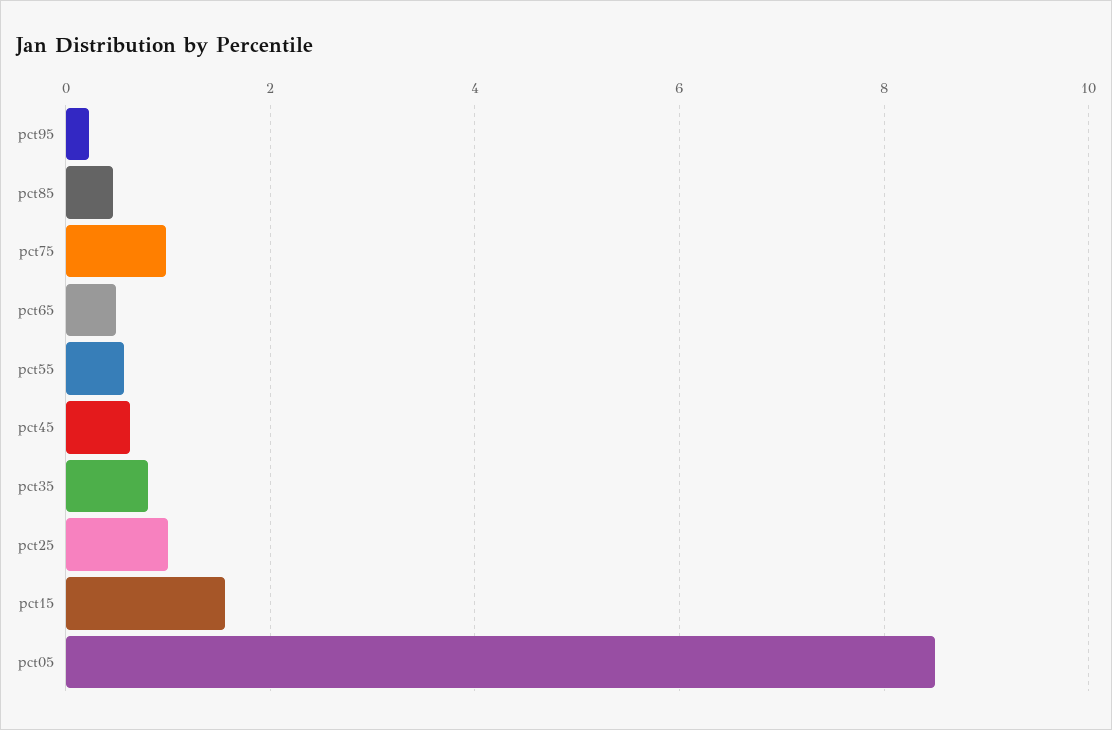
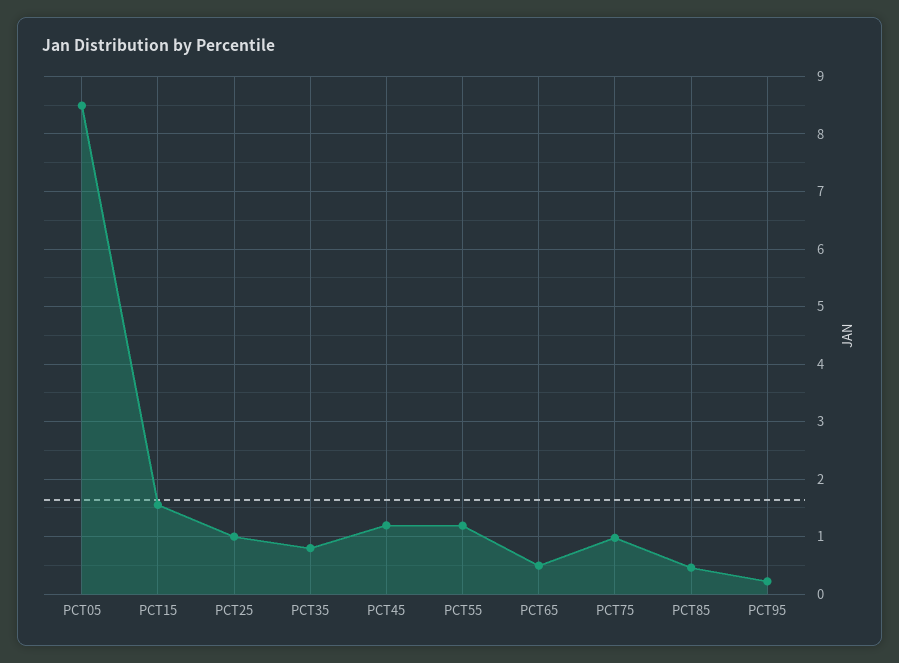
  {
    "pct95": 0.2,
    "pct85": 0.4,
    "pct75": 1,
    "pct65": 0.4,
-   "pct55": 0.6,
+   "pct55": 1.2,
-   "pct45": 0.6,
+   "pct45": 1.2,
    "pct35": 0.8,
    "pct25": 1,
    "pct15": 1.6,
    "pct05": 8.4
  }

